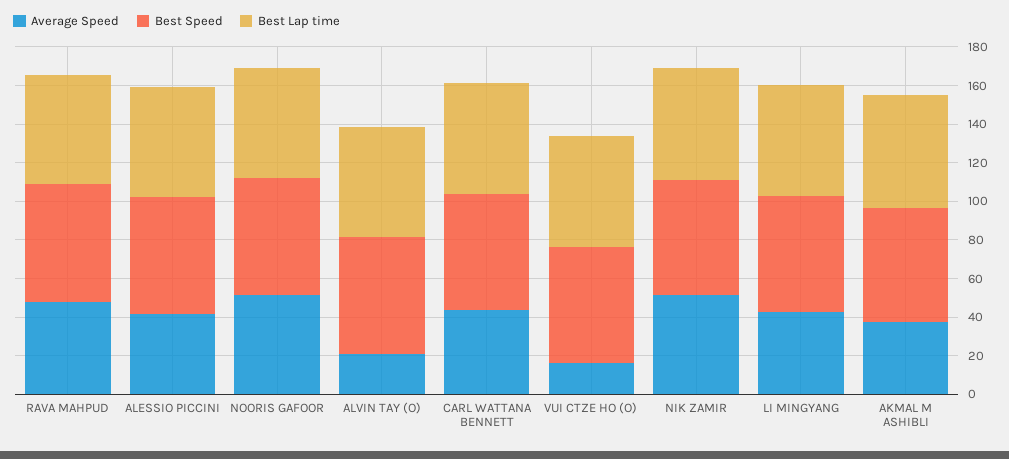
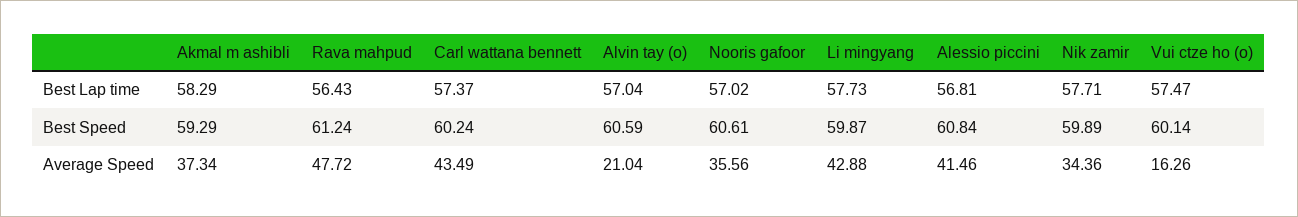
  {
    "Average Speed": {
      "RAVA MAHPUD": 47.72,
      "ALESSIO PICCINI": 41.46,
-     "NOORIS GAFOOR": 50,
+     "NOORIS GAFOOR": 35.56,
      "ALVIN TAY (O)": 21.04,
      "CARL WATTANA BENNETT": 43.49,
      "VUI CTZE HO (O)": 16.26,
-     "NIK ZAMIR": 50,
+     "NIK ZAMIR": 34.36,
      "LI MINGYANG": 42.88,
      "AKMAL M ASHIBLI": 37.34
    },
    "Best Speed": {
      "RAVA MAHPUD": 61.24,
      "ALESSIO PICCINI": 60.84,
      "NOORIS GAFOOR": 60.61,
      "ALVIN TAY (O)": 60.59,
      "CARL WATTANA BENNETT": 60.24,
      "VUI CTZE HO (O)": 60.14,
      "NIK ZAMIR": 59.89,
      "LI MINGYANG": 59.87,
      "AKMAL M ASHIBLI": 59.29
    },
    "Best Lap time": {
      "RAVA MAHPUD": 56.43,
      "ALESSIO PICCINI": 56.81,
      "NOORIS GAFOOR": 57.02,
      "ALVIN TAY (O)": 57.04,
      "CARL WATTANA BENNETT": 57.37,
      "VUI CTZE HO (O)": 57.47,
      "NIK ZAMIR": 57.71,
      "LI MINGYANG": 57.73,
      "AKMAL M ASHIBLI": 58.29
    }
  }

